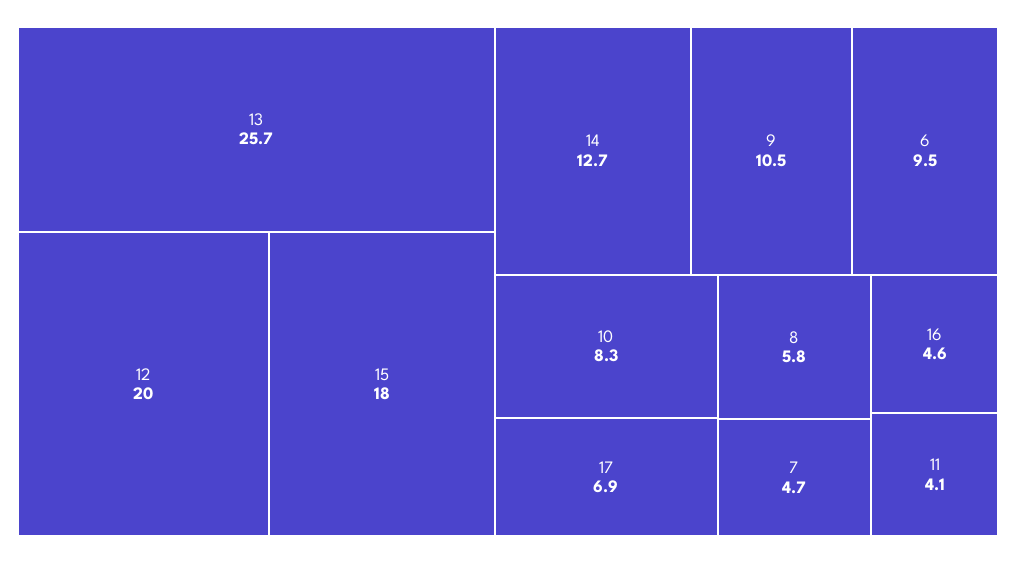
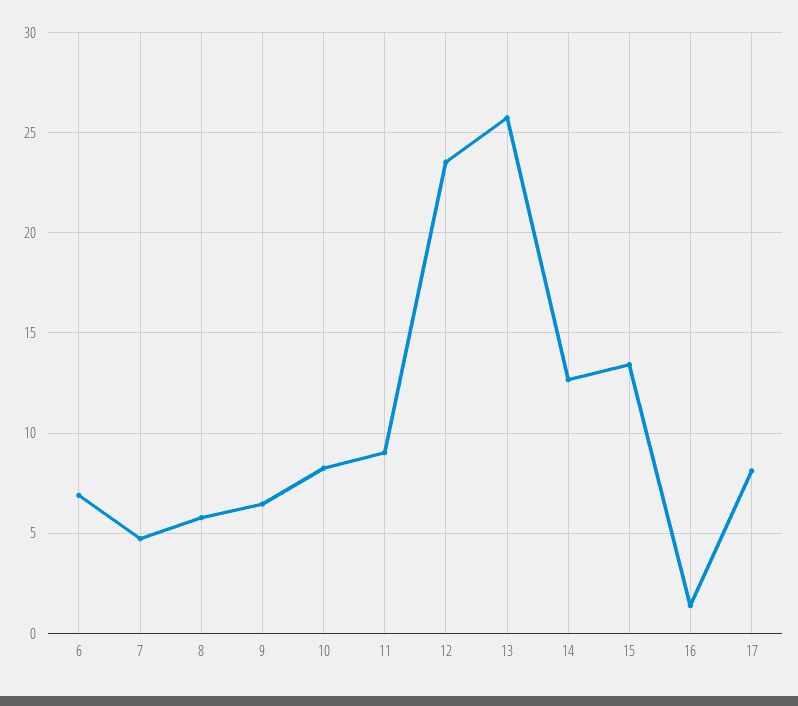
  {
    "13": 25.7,
-   "12": 20,
+   "12": 23.5,
-   "15": 18,
+   "15": 13.5,
    "14": 12.7,
-   "9": 10.5,
+   "9": 6.5,
-   "6": 9.5,
+   "6": 7,
    "10": 8.3,
-   "17": 6.9,
+   "17": 8,
    "8": 5.8,
    "7": 4.7,
-   "16": 4.6,
+   "16": 1.5,
-   "11": 4.1
+   "11": 9
  }

